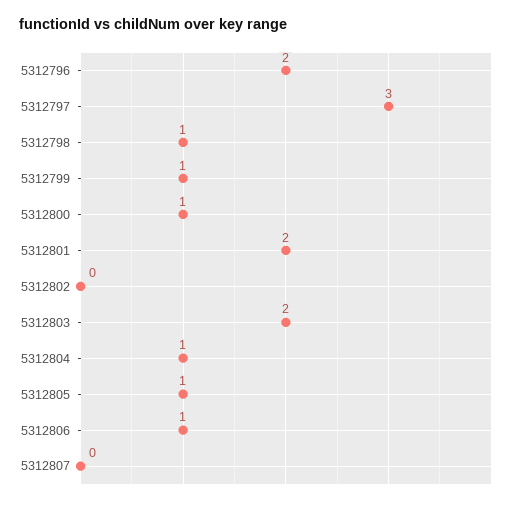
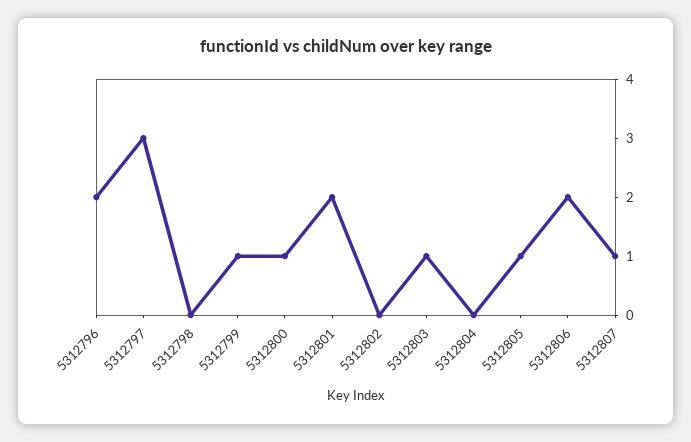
  {
    "5312796": 2,
    "5312797": 3,
-   "5312798": 1,
+   "5312798": 0,
    "5312799": 1,
    "5312800": 1,
    "5312801": 2,
    "5312802": 0,
-   "5312803": 2,
+   "5312803": 1,
-   "5312804": 1,
+   "5312804": 0,
    "5312805": 1,
-   "5312806": 1,
+   "5312806": 2,
-   "5312807": 0
+   "5312807": 1
  }

